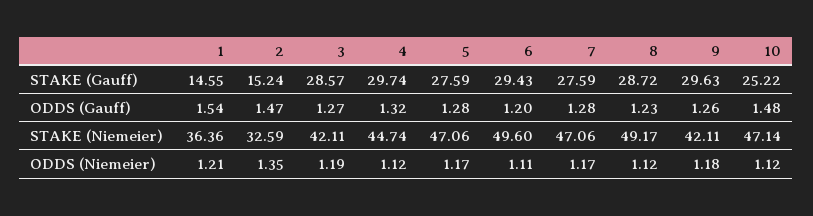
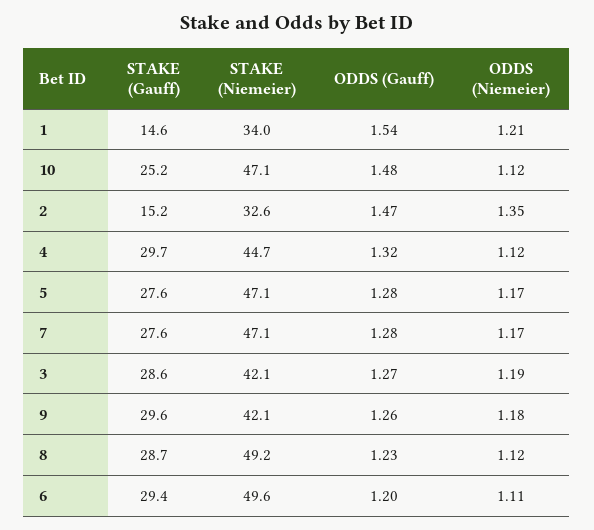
  {
    "1": {
      "STAKE (Gauff)": 14.55,
      "ODDS (Gauff)": 1.54,
-     "STAKE (Niemeier)": 36.36,
+     "STAKE (Niemeier)": 34,
      "ODDS (Niemeier)": 1.21
    },
    "2": {
      "STAKE (Gauff)": 15.24,
      "ODDS (Gauff)": 1.47,
      "STAKE (Niemeier)": 32.59,
      "ODDS (Niemeier)": 1.35
    },
    "3": {
      "STAKE (Gauff)": 28.57,
      "ODDS (Gauff)": 1.27,
      "STAKE (Niemeier)": 42.11,
      "ODDS (Niemeier)": 1.19
    },
    "4": {
      "STAKE (Gauff)": 29.74,
      "ODDS (Gauff)": 1.32,
      "STAKE (Niemeier)": 44.74,
      "ODDS (Niemeier)": 1.12
    },
    "5": {
      "STAKE (Gauff)": 27.59,
      "ODDS (Gauff)": 1.28,
      "STAKE (Niemeier)": 47.06,
      "ODDS (Niemeier)": 1.17
    },
    "6": {
      "STAKE (Gauff)": 29.43,
      "ODDS (Gauff)": 1.2,
      "STAKE (Niemeier)": 49.6,
      "ODDS (Niemeier)": 1.11
    },
    "7": {
      "STAKE (Gauff)": 27.59,
      "ODDS (Gauff)": 1.28,
      "STAKE (Niemeier)": 47.06,
      "ODDS (Niemeier)": 1.17
    },
    "8": {
      "STAKE (Gauff)": 28.72,
      "ODDS (Gauff)": 1.23,
      "STAKE (Niemeier)": 49.17,
      "ODDS (Niemeier)": 1.12
    },
    "9": {
      "STAKE (Gauff)": 29.63,
      "ODDS (Gauff)": 1.26,
      "STAKE (Niemeier)": 42.11,
      "ODDS (Niemeier)": 1.18
    },
    "10": {
      "STAKE (Gauff)": 25.22,
      "ODDS (Gauff)": 1.48,
      "STAKE (Niemeier)": 47.14,
      "ODDS (Niemeier)": 1.12
    }
  }

